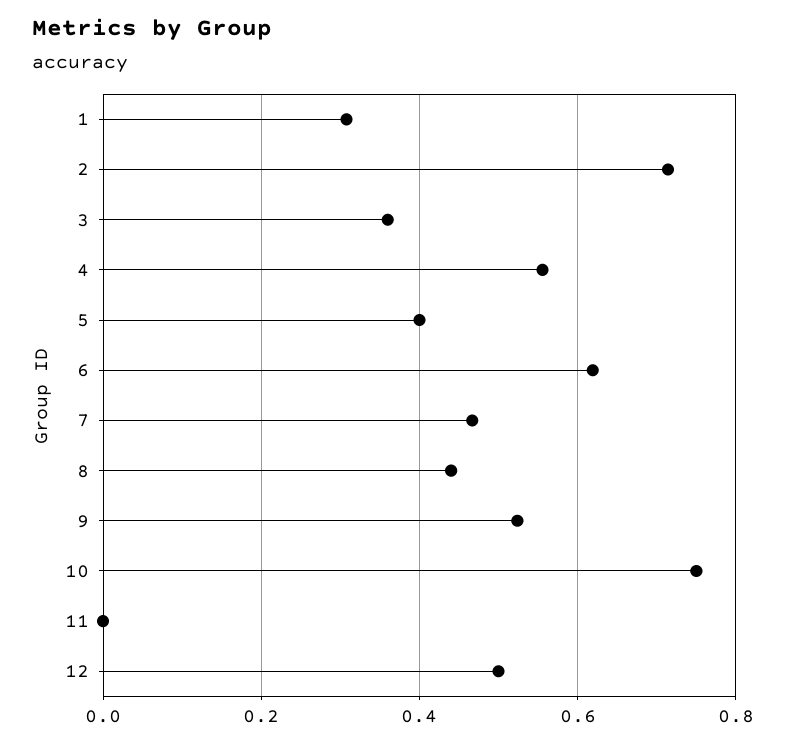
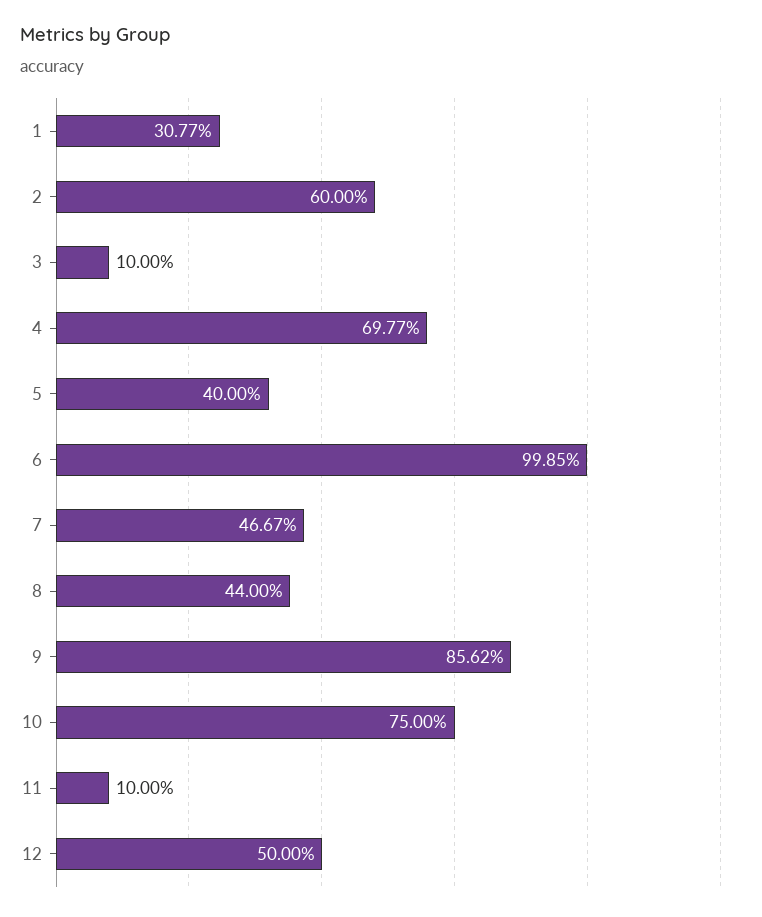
  {
    "1": 0.3077,
-   "2": 0.72,
+   "2": 0.6,
-   "3": 0.36,
+   "3": 0.1,
-   "4": 0.56,
+   "4": 0.6977,
    "5": 0.4,
-   "6": 0.62,
+   "6": 0.9985,
    "7": 0.4667,
    "8": 0.44,
-   "9": 0.52,
+   "9": 0.8562,
    "10": 0.75,
-   "11": 0,
+   "11": 0.1,
    "12": 0.5
  }

